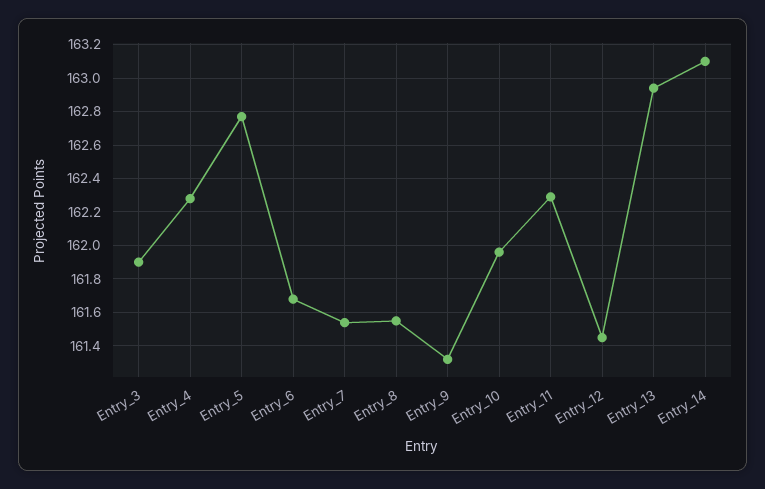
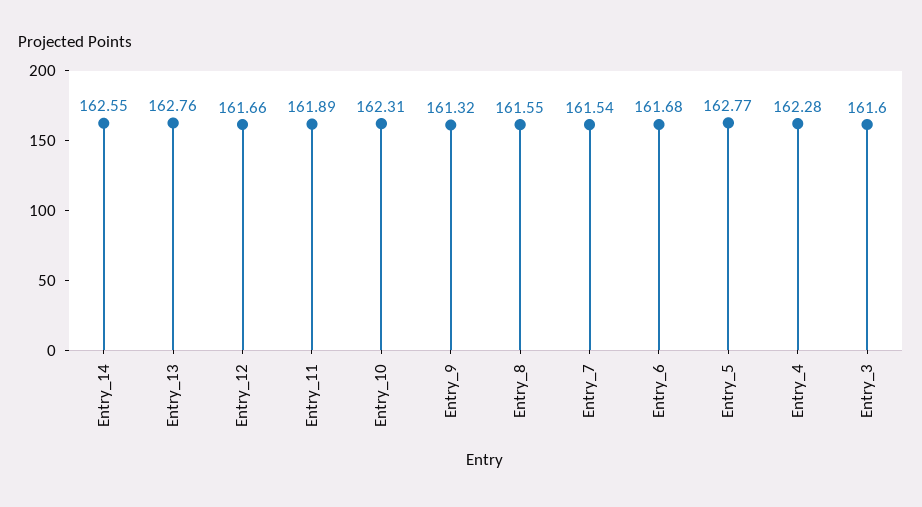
  {
-   "Entry_3": 161.9,
+   "Entry_3": 161.6,
    "Entry_4": 162.28,
    "Entry_5": 162.77,
    "Entry_6": 161.68,
    "Entry_7": 161.54,
    "Entry_8": 161.55,
    "Entry_9": 161.32,
-   "Entry_10": 161.95,
+   "Entry_10": 162.31,
-   "Entry_11": 162.3,
+   "Entry_11": 161.89,
-   "Entry_12": 161.45,
+   "Entry_12": 161.66,
-   "Entry_13": 162.95,
+   "Entry_13": 162.76,
-   "Entry_14": 163.1
+   "Entry_14": 162.55
  }

